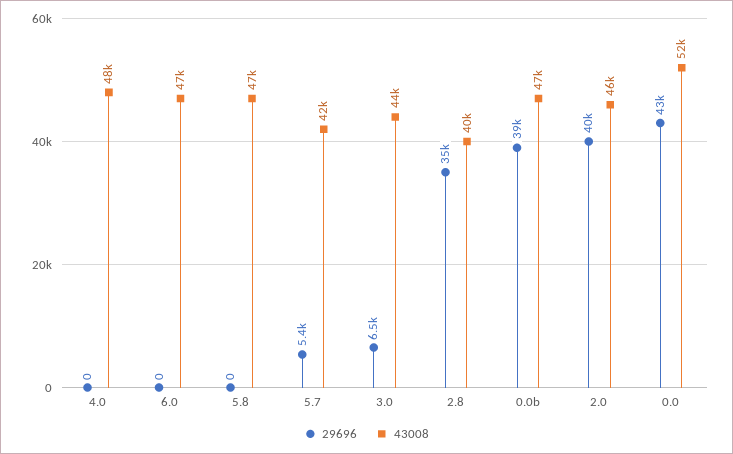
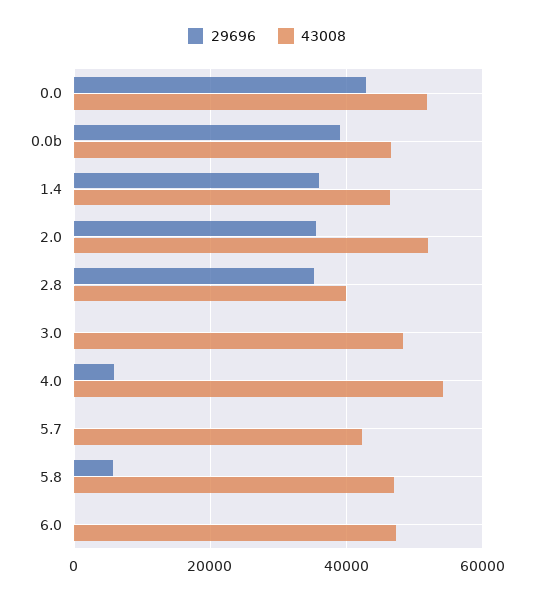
  {
    "29696": {
-     "4.0": 0,
+     "4.0": 6000,
      "6.0": 0,
-     "5.8": 0,
+     "5.8": 6000,
-     "5.7": 5400,
+     "5.7": 0,
-     "3.0": 6500,
+     "3.0": 0,
      "2.8": 35000,
      "0.0b": 39000,
-     "2.0": 40000,
+     "2.0": 36000,
-     "0.0": 43000
+     "0.0": 43000,
+     "1.4": 36000
    },
    "43008": {
-     "4.0": 48000,
+     "4.0": 54000,
      "6.0": 47000,
      "5.8": 47000,
      "5.7": 42000,
-     "3.0": 44000,
+     "3.0": 48000,
      "2.8": 40000,
      "0.0b": 47000,
-     "2.0": 46000,
+     "2.0": 52000,
-     "0.0": 52000
+     "0.0": 52000,
+     "1.4": 46000
    }
  }

